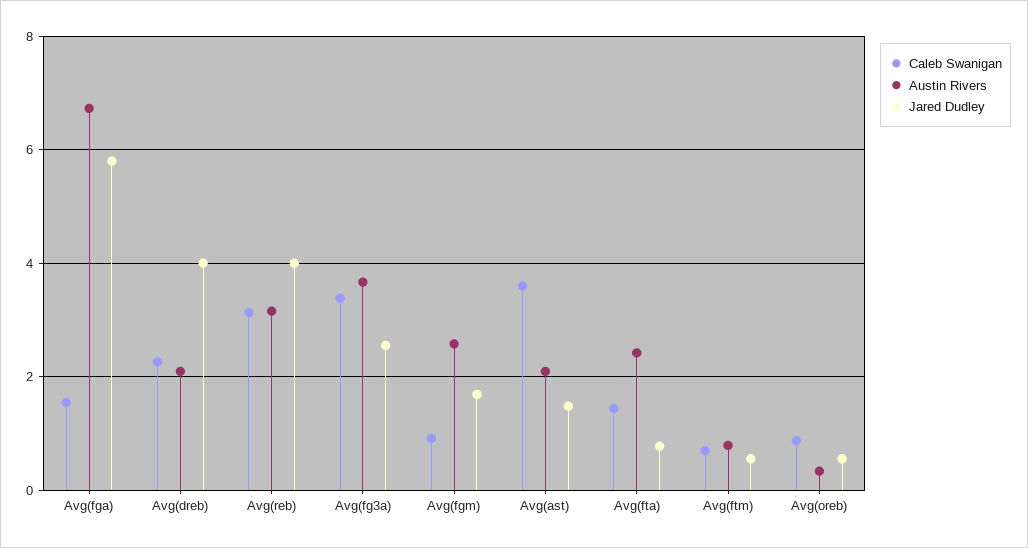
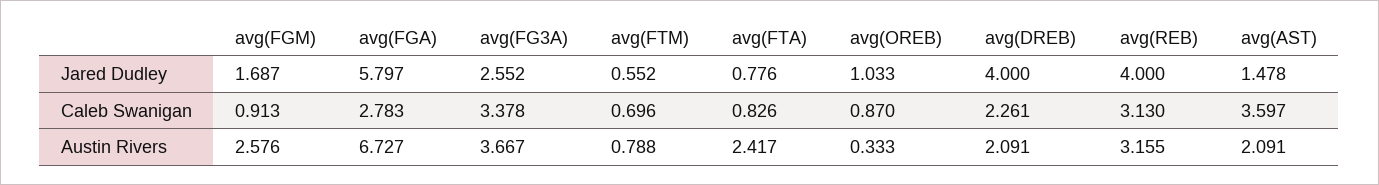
  {
    "Caleb Swanigan": {
-     "Avg(fga)": 1.6,
+     "Avg(fga)": 2.783,
      "Avg(dreb)": 2.261,
      "Avg(reb)": 3.13,
      "Avg(fg3a)": 3.378,
      "Avg(fgm)": 0.913,
      "Avg(ast)": 3.597,
-     "Avg(fta)": 1.4,
+     "Avg(fta)": 0.826,
      "Avg(ftm)": 0.696,
      "Avg(oreb)": 0.87
    },
    "Austin Rivers": {
      "Avg(fga)": 6.727,
      "Avg(dreb)": 2.091,
      "Avg(reb)": 3.155,
      "Avg(fg3a)": 3.667,
      "Avg(fgm)": 2.576,
      "Avg(ast)": 2.091,
      "Avg(fta)": 2.417,
      "Avg(ftm)": 0.788,
      "Avg(oreb)": 0.333
    },
    "Jared Dudley": {
      "Avg(fga)": 5.797,
      "Avg(dreb)": 4,
      "Avg(reb)": 4,
      "Avg(fg3a)": 2.552,
      "Avg(fgm)": 1.687,
      "Avg(ast)": 1.478,
      "Avg(fta)": 0.776,
      "Avg(ftm)": 0.552,
-     "Avg(oreb)": 0.6
+     "Avg(oreb)": 1.033
    }
  }

